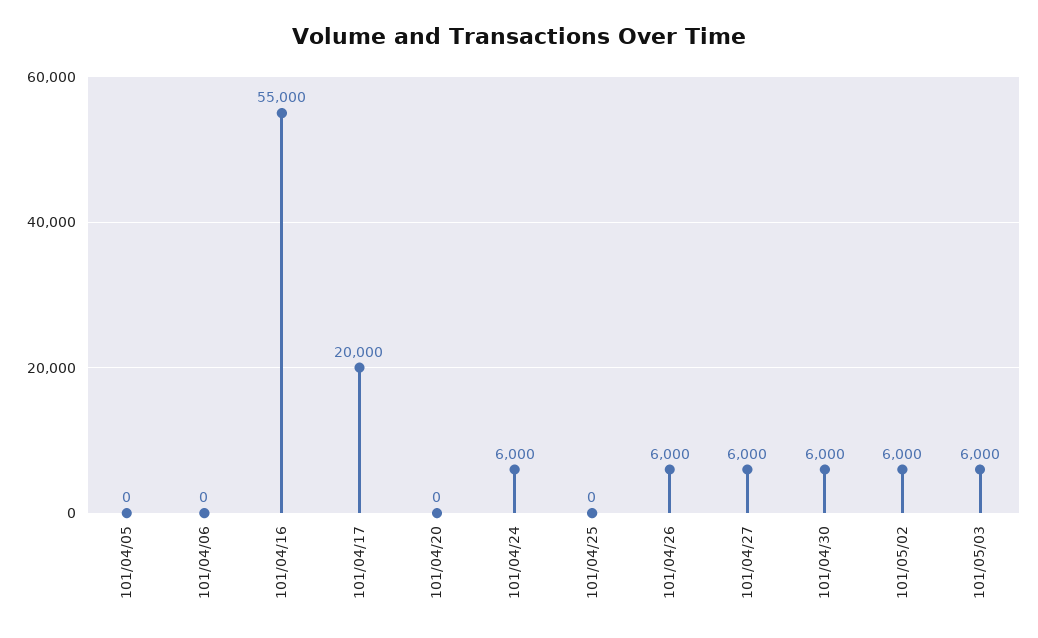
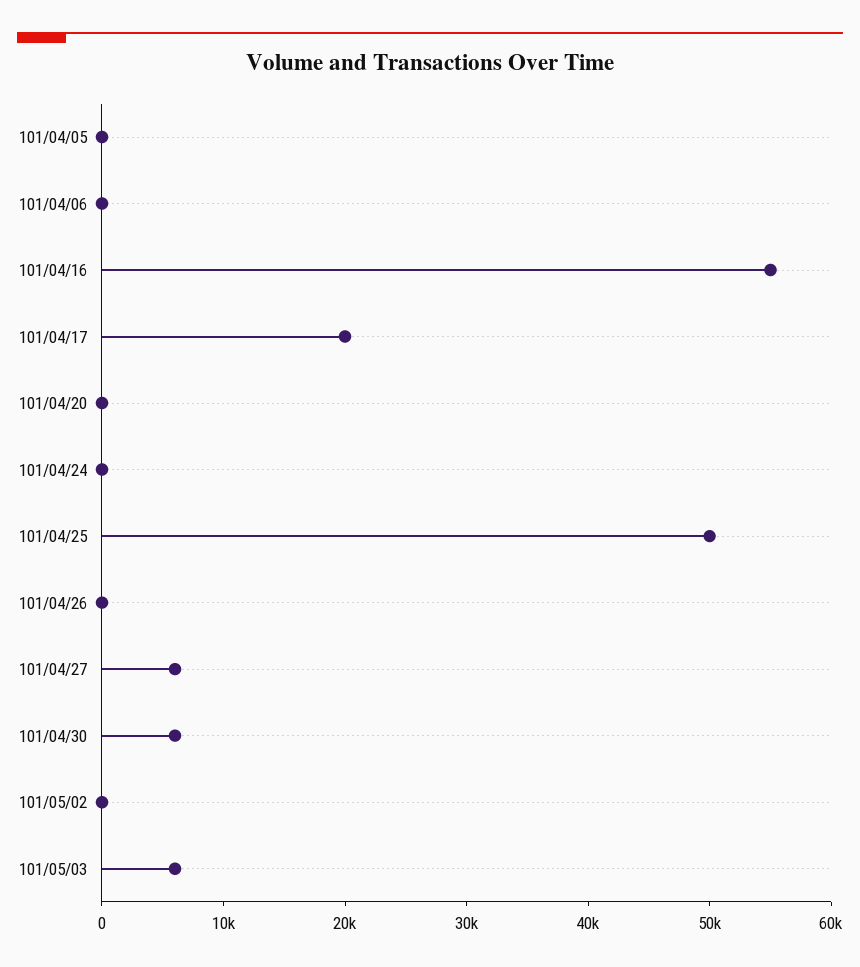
  {
    "101/04/05": 0,
    "101/04/06": 0,
    "101/04/16": 55000,
    "101/04/17": 20000,
    "101/04/20": 0,
-   "101/04/24": 6000,
+   "101/04/24": 0,
-   "101/04/25": 0,
+   "101/04/25": 50000,
-   "101/04/26": 6000,
+   "101/04/26": 0,
    "101/04/27": 6000,
    "101/04/30": 6000,
-   "101/05/02": 6000,
+   "101/05/02": 0,
    "101/05/03": 6000
  }

